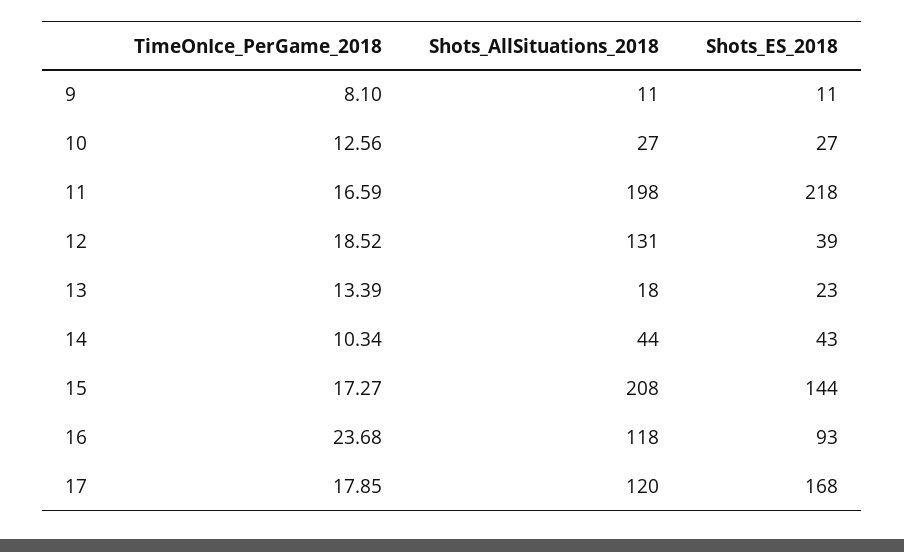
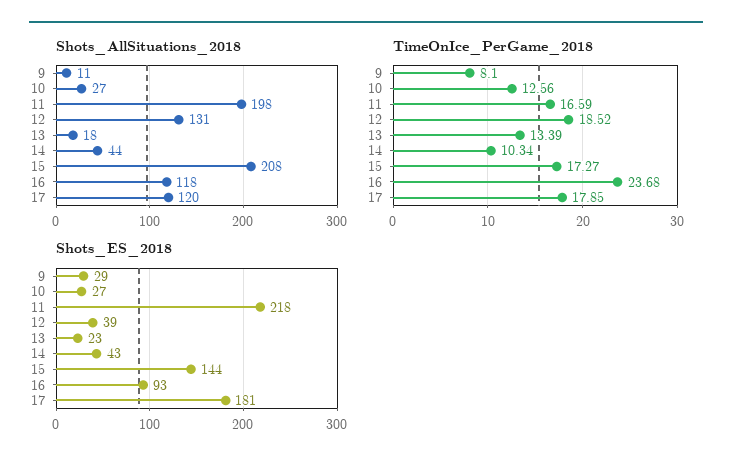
  {
    "TimeOnIce_PerGame_2018": {
      "9": 8.1,
      "10": 12.56,
      "11": 16.59,
      "12": 18.52,
      "13": 13.39,
      "14": 10.34,
      "15": 17.27,
      "16": 23.68,
      "17": 17.85
    },
    "Shots_AllSituations_2018": {
      "9": 11,
      "10": 27,
      "11": 198,
      "12": 131,
      "13": 18,
      "14": 44,
      "15": 208,
      "16": 118,
      "17": 120
    },
    "Shots_ES_2018": {
-     "9": 11,
+     "9": 29,
      "10": 27,
      "11": 218,
      "12": 39,
      "13": 23,
      "14": 43,
      "15": 144,
      "16": 93,
-     "17": 168
+     "17": 181
    }
  }

